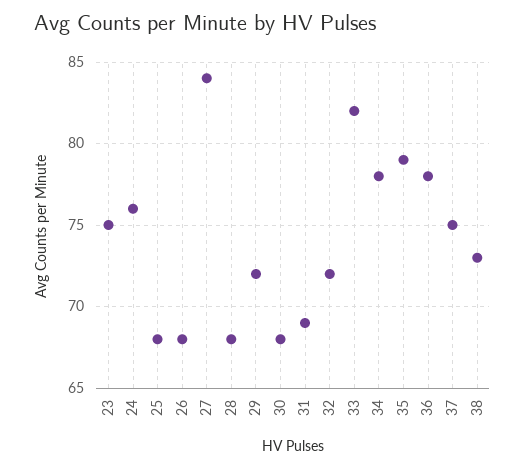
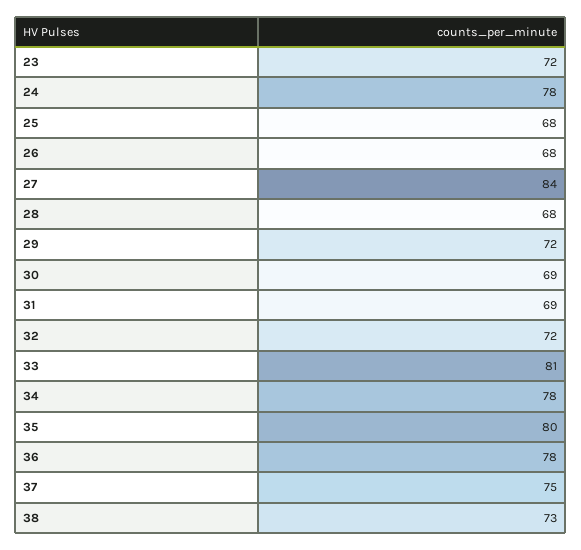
  {
-   "23": 75,
+   "23": 72,
-   "24": 76,
+   "24": 78,
    "25": 68,
    "26": 68,
    "27": 84,
    "28": 68,
    "29": 72,
-   "30": 68,
+   "30": 69,
    "31": 69,
    "32": 72,
-   "33": 82,
+   "33": 81,
    "34": 78,
-   "35": 79,
+   "35": 80,
    "36": 78,
    "37": 75,
    "38": 73
  }

